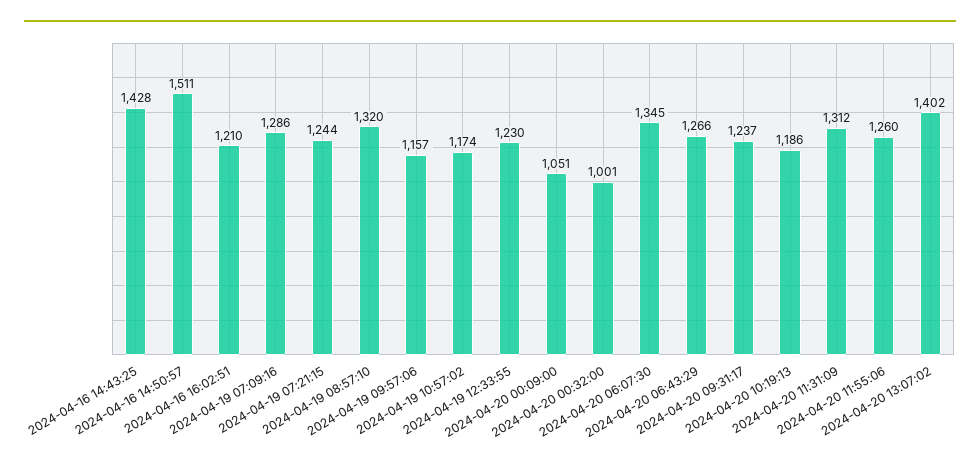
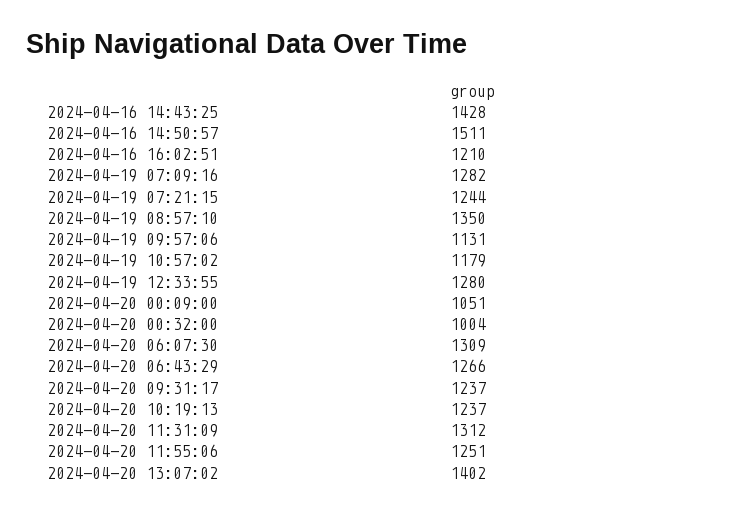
  {
    "2024-04-16 14:43:25": 1428,
    "2024-04-16 14:50:57": 1511,
    "2024-04-16 16:02:51": 1210,
-   "2024-04-19 07:09:16": 1286,
+   "2024-04-19 07:09:16": 1282,
    "2024-04-19 07:21:15": 1244,
-   "2024-04-19 08:57:10": 1320,
+   "2024-04-19 08:57:10": 1350,
-   "2024-04-19 09:57:06": 1157,
+   "2024-04-19 09:57:06": 1131,
-   "2024-04-19 10:57:02": 1174,
+   "2024-04-19 10:57:02": 1179,
-   "2024-04-19 12:33:55": 1230,
+   "2024-04-19 12:33:55": 1280,
    "2024-04-20 00:09:00": 1051,
-   "2024-04-20 00:32:00": 1001,
+   "2024-04-20 00:32:00": 1004,
-   "2024-04-20 06:07:30": 1345,
+   "2024-04-20 06:07:30": 1309,
    "2024-04-20 06:43:29": 1266,
    "2024-04-20 09:31:17": 1237,
-   "2024-04-20 10:19:13": 1186,
+   "2024-04-20 10:19:13": 1237,
    "2024-04-20 11:31:09": 1312,
-   "2024-04-20 11:55:06": 1260,
+   "2024-04-20 11:55:06": 1251,
    "2024-04-20 13:07:02": 1402
  }

